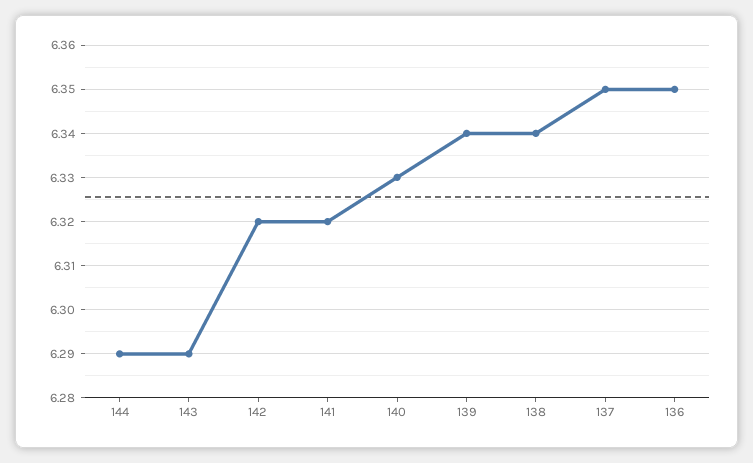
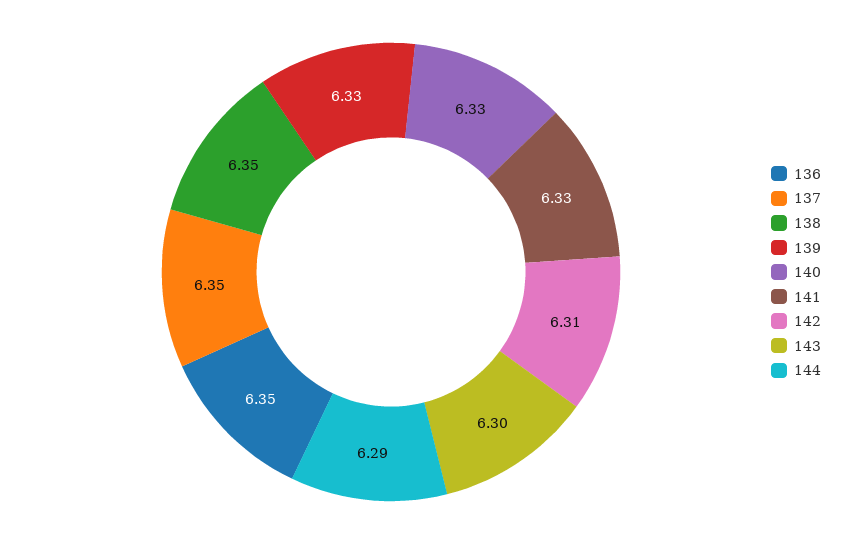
  {
    "144": 6.29,
-   "143": 6.29,
+   "143": 6.3,
-   "142": 6.32,
+   "142": 6.31,
-   "141": 6.32,
+   "141": 6.33,
    "140": 6.33,
-   "139": 6.34,
+   "139": 6.33,
-   "138": 6.34,
+   "138": 6.35,
    "137": 6.35,
    "136": 6.35
  }

